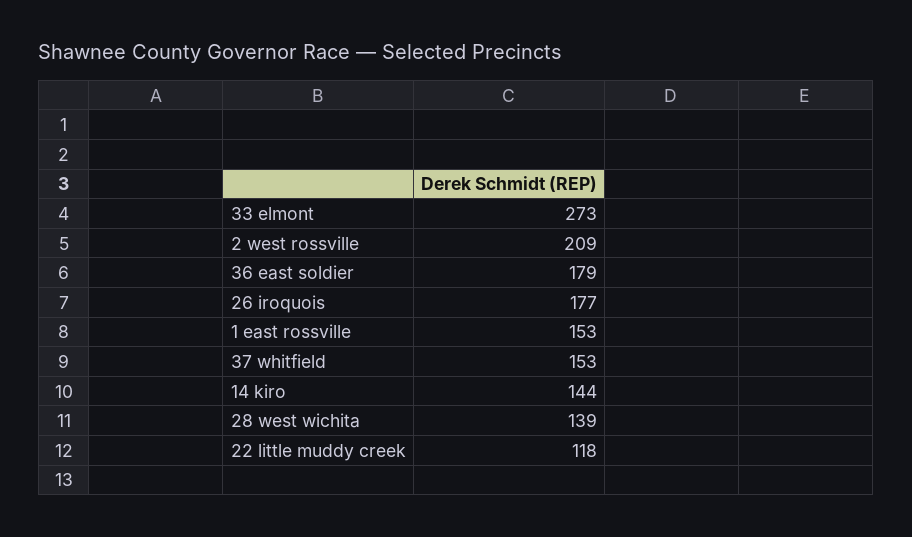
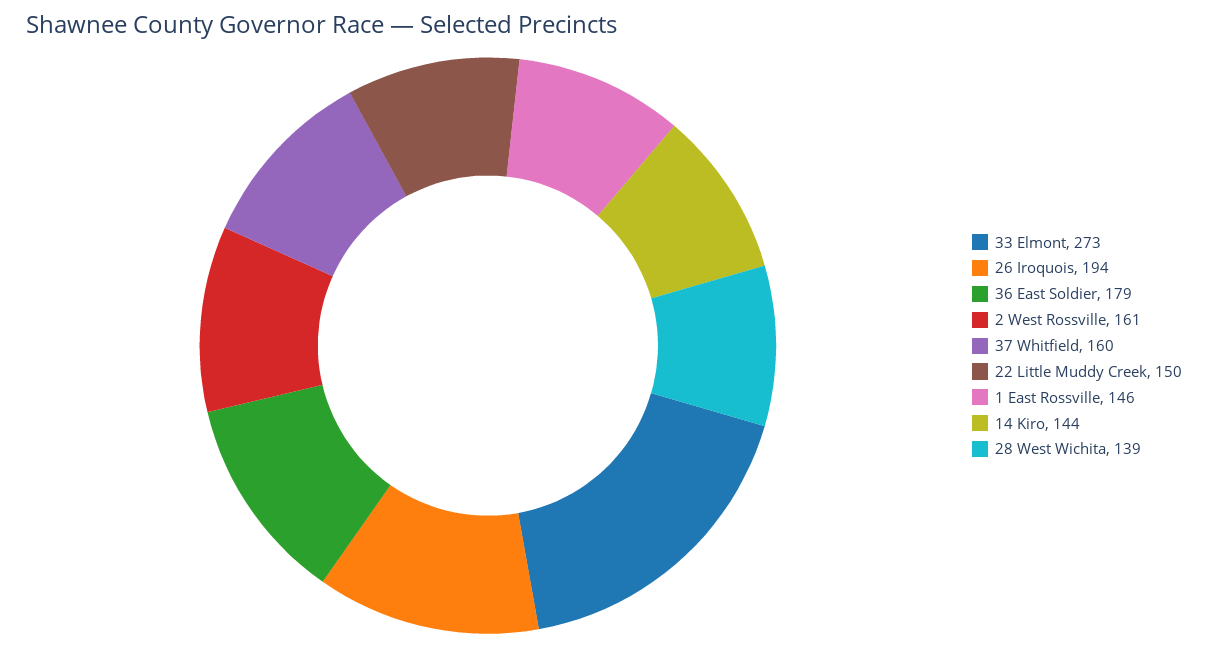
  {
    "33 elmont": 273,
-   "2 west rossville": 209,
+   "2 west rossville": 161,
    "36 east soldier": 179,
-   "26 iroquois": 177,
+   "26 iroquois": 194,
-   "1 east rossville": 153,
+   "1 east rossville": 146,
-   "37 whitfield": 153,
+   "37 whitfield": 160,
    "14 kiro": 144,
    "28 west wichita": 139,
-   "22 little muddy creek": 118
+   "22 little muddy creek": 150
  }

